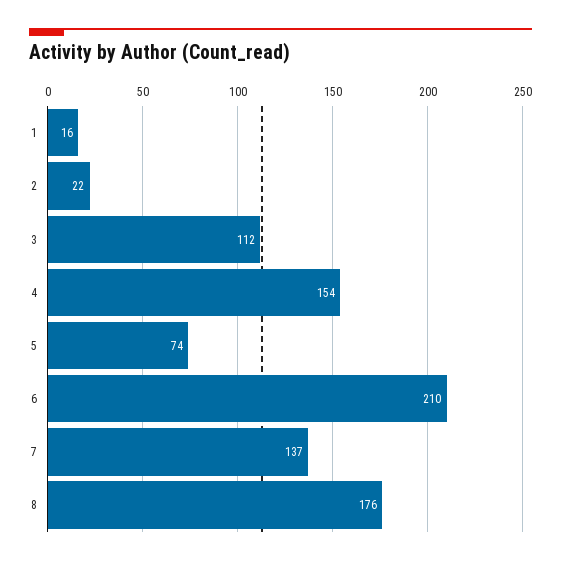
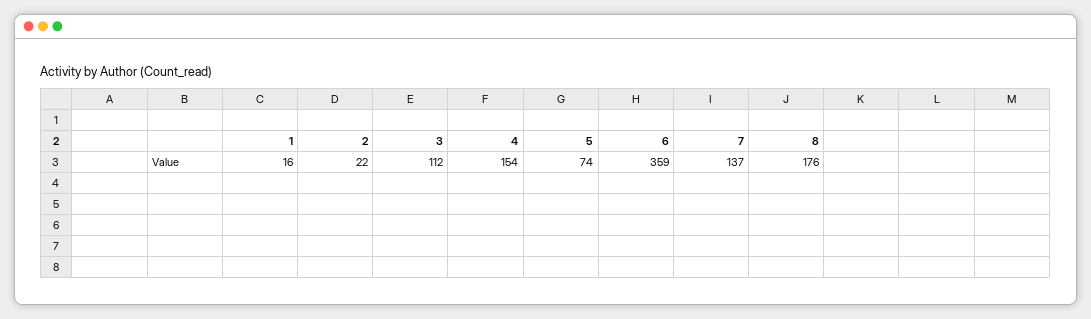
  {
    "1": 16,
    "2": 22,
    "3": 112,
    "4": 154,
    "5": 74,
-   "6": 210,
+   "6": 359,
    "7": 137,
    "8": 176
  }

